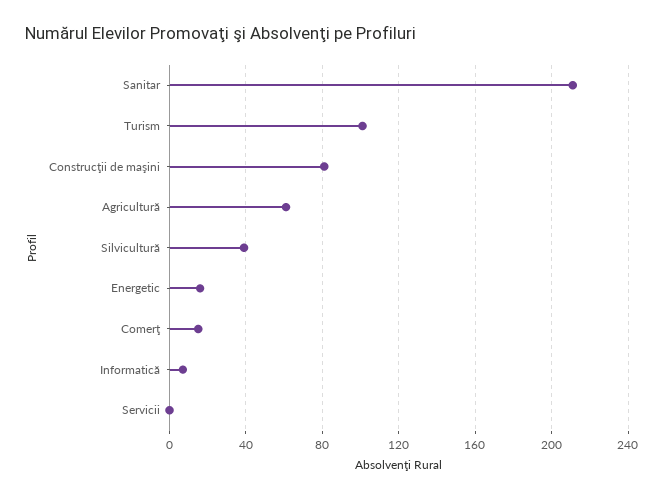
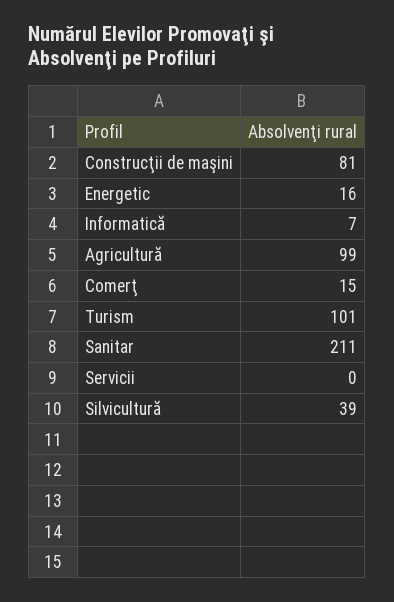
  {
    "Sanitar": 211,
    "Turism": 101,
    "Construcţii de maşini": 81,
-   "Agricultură": 60,
+   "Agricultură": 99,
    "Silvicultură": 39,
    "Energetic": 16,
    "Comerţ": 15,
    "Informatică": 7,
    "Servicii": 0
  }

